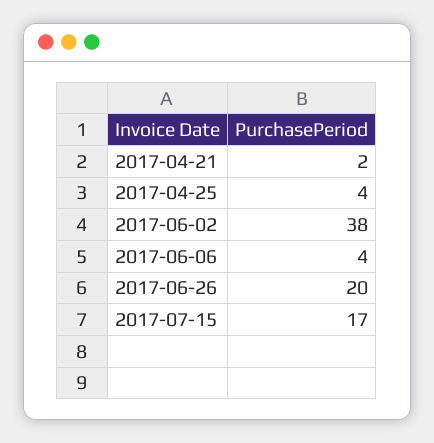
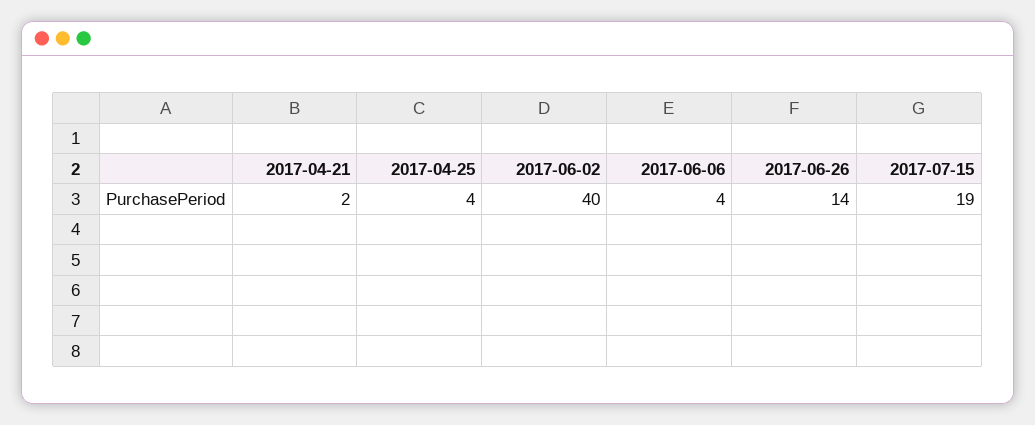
  {
    "2017-04-21": 2,
    "2017-04-25": 4,
-   "2017-06-02": 38,
+   "2017-06-02": 40,
    "2017-06-06": 4,
-   "2017-06-26": 20,
+   "2017-06-26": 14,
-   "2017-07-15": 17
+   "2017-07-15": 19
  }

